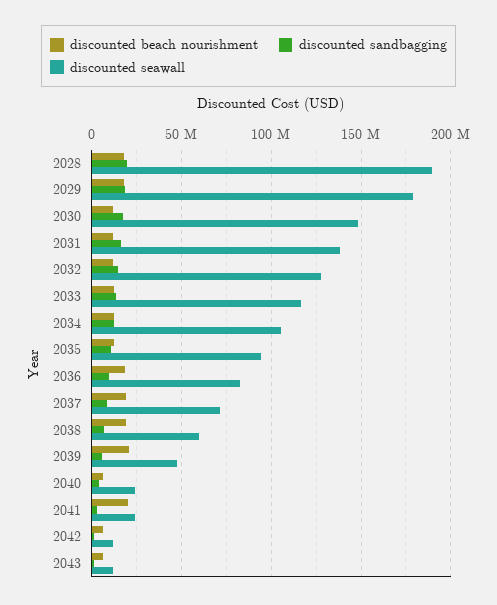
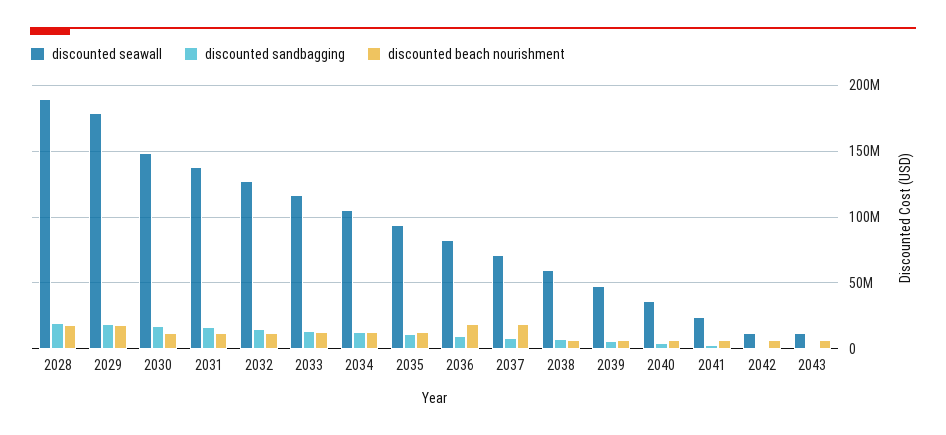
  {
    "discounted beach nourishment": {
      "2028": 20000000,
      "2029": 20000000,
      "2030": 10000000,
      "2031": 10000000,
      "2032": 10000000,
      "2033": 10000000,
      "2034": 10000000,
      "2035": 10000000,
      "2036": 20000000,
      "2037": 20000000,
-     "2038": 20000000,
+     "2038": 5000000,
-     "2039": 20000000,
+     "2039": 5000000,
      "2040": 5000000,
-     "2041": 20000000,
+     "2041": 5000000,
      "2042": 5000000,
      "2043": 5000000
    },
    "discounted sandbagging": {
      "2028": 20000000,
      "2029": 20000000,
      "2030": 15000000,
      "2031": 15000000,
      "2032": 15000000,
      "2033": 15000000,
      "2034": 10000000,
      "2035": 10000000,
      "2036": 10000000,
      "2037": 10000000,
      "2038": 5000000,
      "2039": 5000000,
      "2040": 5000000,
      "2041": 5000000,
      "2042": 0,
      "2043": 0
    },
    "discounted seawall": {
      "2028": 190000000,
      "2029": 180000000,
      "2030": 150000000,
      "2031": 140000000,
      "2032": 130000000,
      "2033": 115000000,
      "2034": 105000000,
      "2035": 95000000,
      "2036": 85000000,
      "2037": 70000000,
      "2038": 60000000,
      "2039": 50000000,
-     "2040": 25000000,
+     "2040": 35000000,
      "2041": 25000000,
      "2042": 10000000,
      "2043": 10000000
    }
  }

